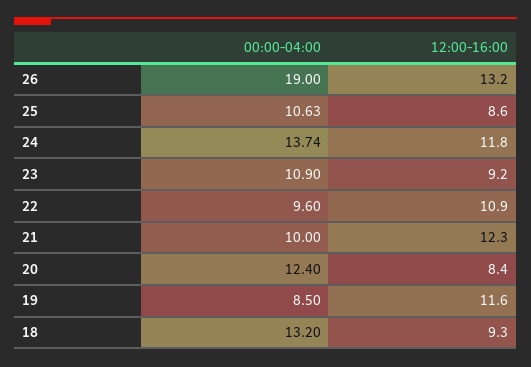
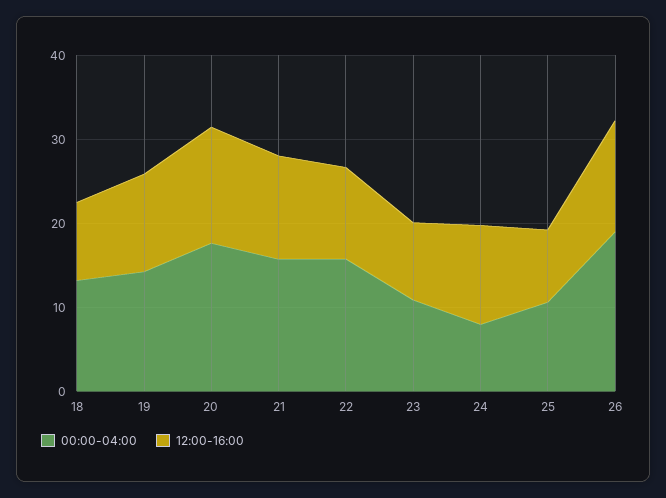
  {
    "00:00-04:00": {
      "26": 19,
      "25": 10.63,
-     "24": 13.74,
+     "24": 8,
      "23": 10.9,
-     "22": 9.6,
+     "22": 16,
-     "21": 10,
+     "21": 16,
-     "20": 12.4,
+     "20": 18,
-     "19": 8.5,
+     "19": 14,
      "18": 13.2
    },
    "12:00-16:00": {
      "26": 13.2,
      "25": 8.6,
      "24": 11.8,
      "23": 9.2,
      "22": 10.9,
      "21": 12.3,
-     "20": 8.4,
+     "20": 14,
      "19": 11.6,
      "18": 9.3
    }
  }

